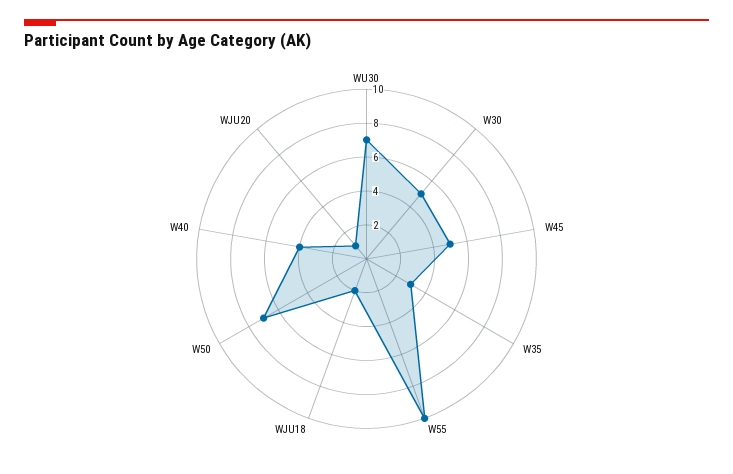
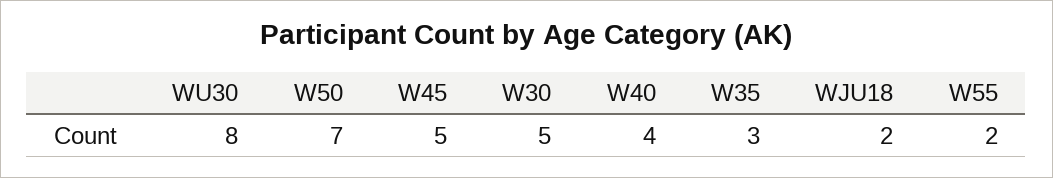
  {
-   "WU30": 7,
+   "WU30": 8,
    "W30": 5,
    "W45": 5,
    "W35": 3,
-   "W55": 10,
+   "W55": 2,
    "WJU18": 2,
    "W50": 7,
-   "W40": 4,
+   "W40": 4
-   "WJU20": 1
  }

